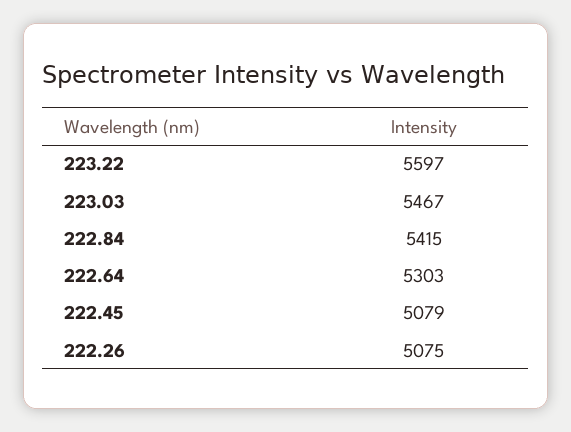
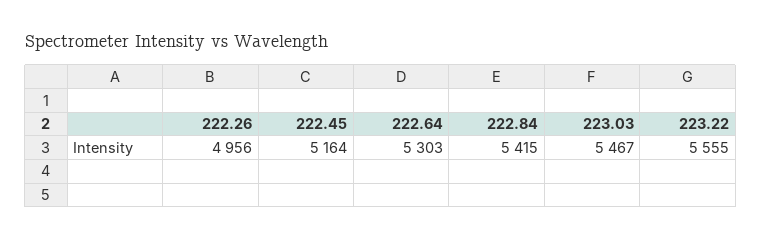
  {
-   "223.22": 5597,
+   "223.22": 5555,
    "223.03": 5467,
    "222.84": 5415,
    "222.64": 5303,
-   "222.45": 5079,
+   "222.45": 5164,
-   "222.26": 5075
+   "222.26": 4956
  }

